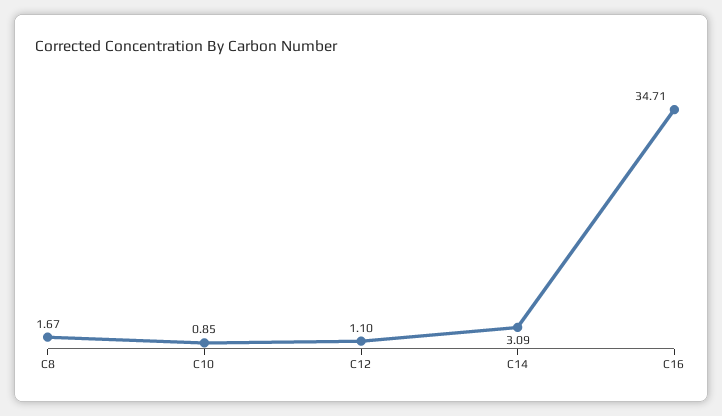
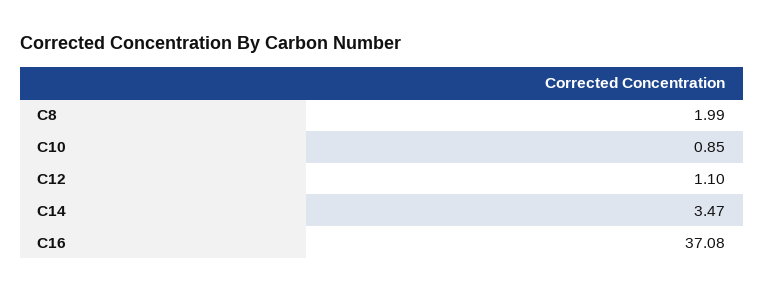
  {
-   "C8": 1.67,
+   "C8": 1.99,
    "C10": 0.85,
    "C12": 1.1,
-   "C14": 3.09,
+   "C14": 3.47,
-   "C16": 34.71
+   "C16": 37.08
  }

